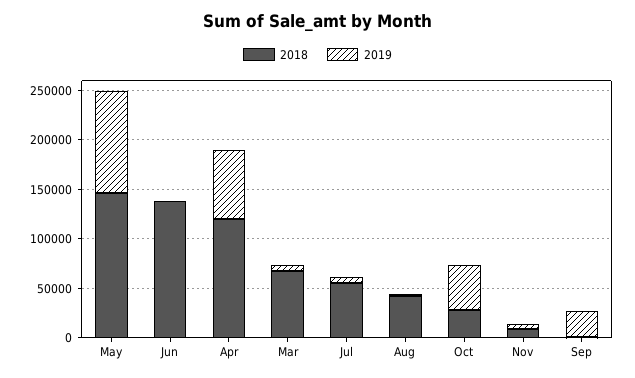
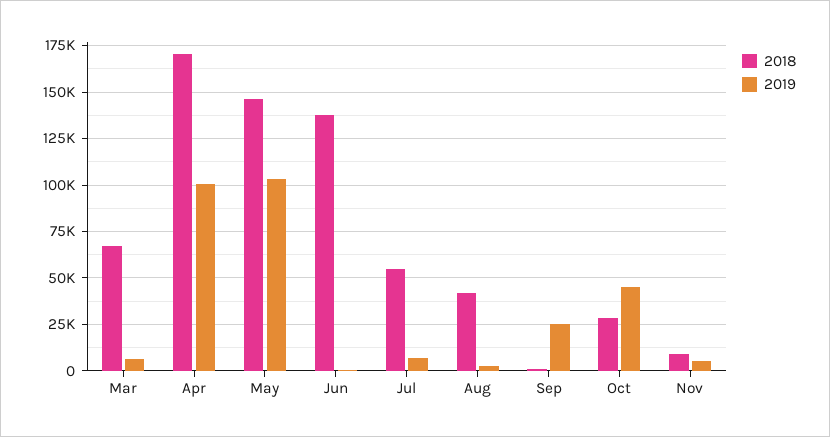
  {
    "2018": {
      "May": 145000,
      "Jun": 140000,
-     "Apr": 120000,
+     "Apr": 170000,
      "Mar": 65000,
      "Jul": 55000,
      "Aug": 40000,
      "Oct": 30000,
      "Nov": 10000,
      "Sep": 0
    },
    "2019": {
      "May": 105000,
      "Jun": 0,
-     "Apr": 70000,
+     "Apr": 100000,
      "Mar": 5000,
      "Jul": 5000,
      "Aug": 5000,
      "Oct": 45000,
      "Nov": 5000,
      "Sep": 25000
    }
  }

